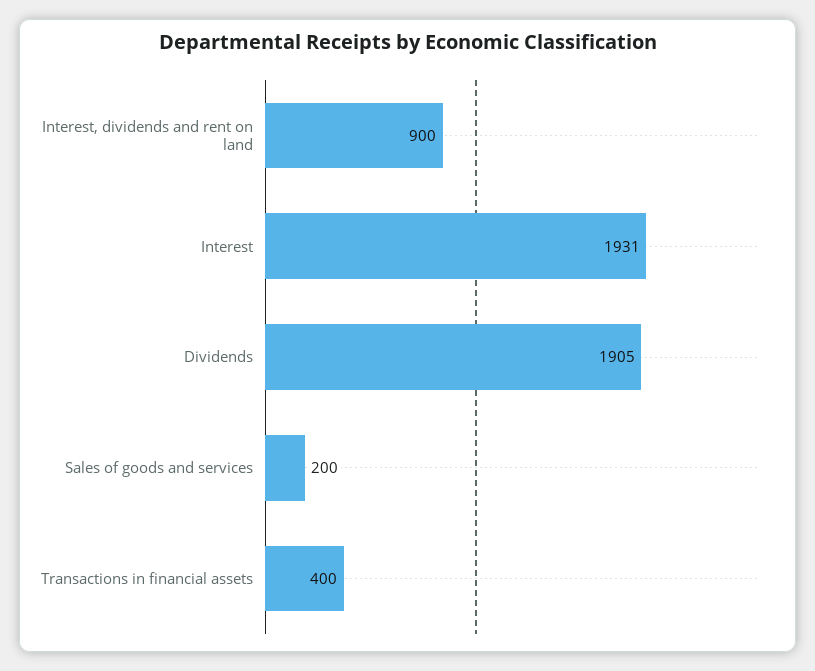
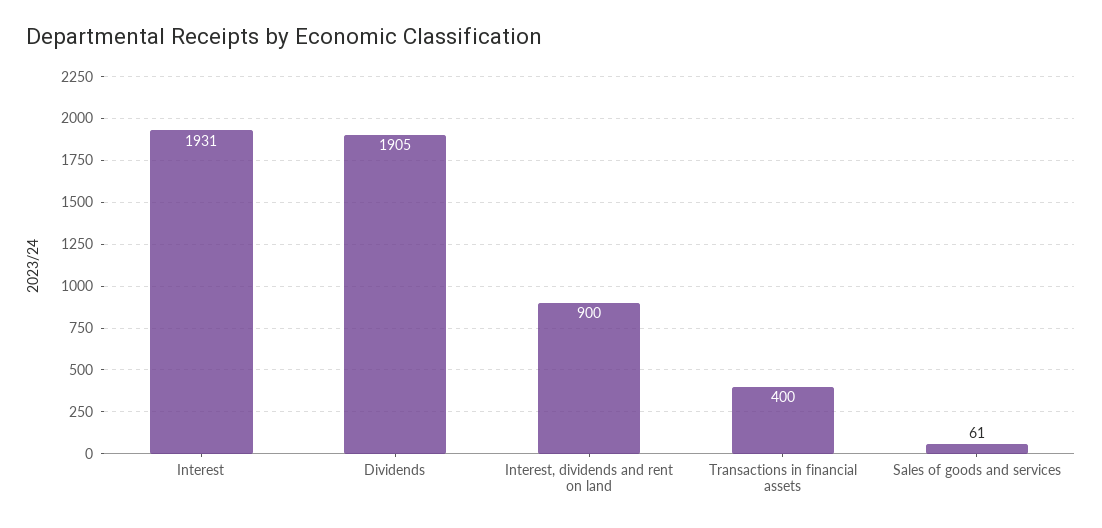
  {
    "Interest, dividends and rent on land": 900,
    "Interest": 1931,
    "Dividends": 1905,
-   "Sales of goods and services": 200,
+   "Sales of goods and services": 61,
    "Transactions in financial assets": 400
  }

